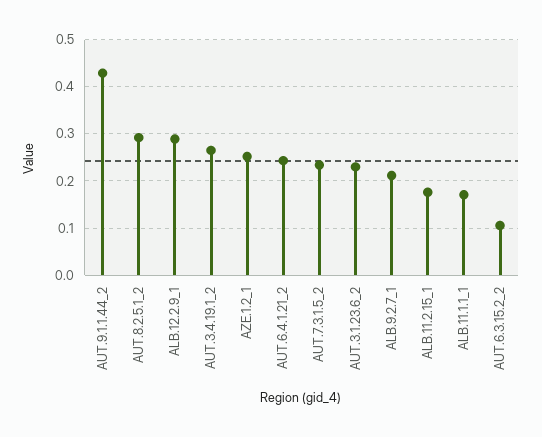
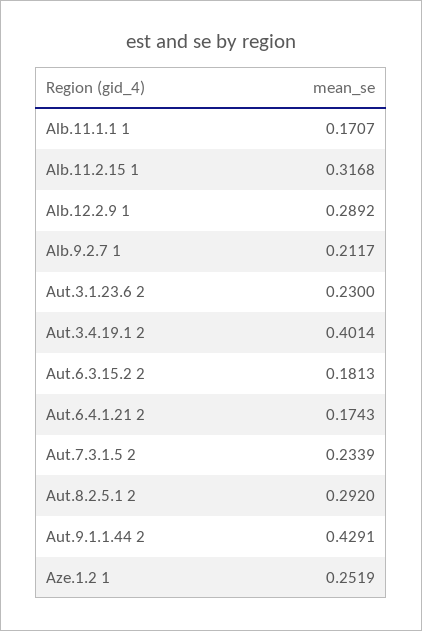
  {
    "AUT.9.1.1.44_2": 0.4291,
    "AUT.8.2.5.1_2": 0.292,
    "ALB.12.2.9_1": 0.2892,
-   "AUT.3.4.19.1_2": 0.26,
+   "AUT.3.4.19.1_2": 0.4014,
    "AZE.1.2_1": 0.2519,
-   "AUT.6.4.1.21_2": 0.24,
+   "AUT.6.4.1.21_2": 0.1743,
    "AUT.7.3.1.5_2": 0.2339,
    "AUT.3.1.23.6_2": 0.23,
    "ALB.9.2.7_1": 0.2117,
-   "ALB.11.2.15_1": 0.18,
+   "ALB.11.2.15_1": 0.3168,
    "ALB.11.1.1_1": 0.1707,
-   "AUT.6.3.15.2_2": 0.1
+   "AUT.6.3.15.2_2": 0.1813
  }

